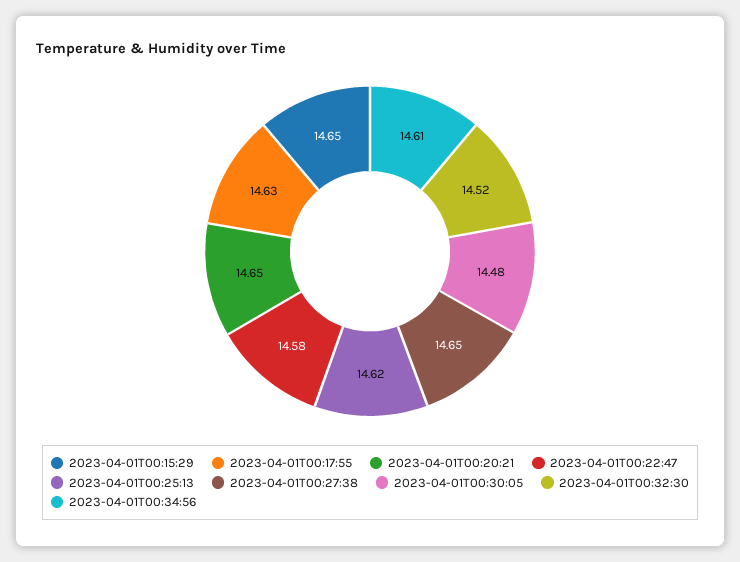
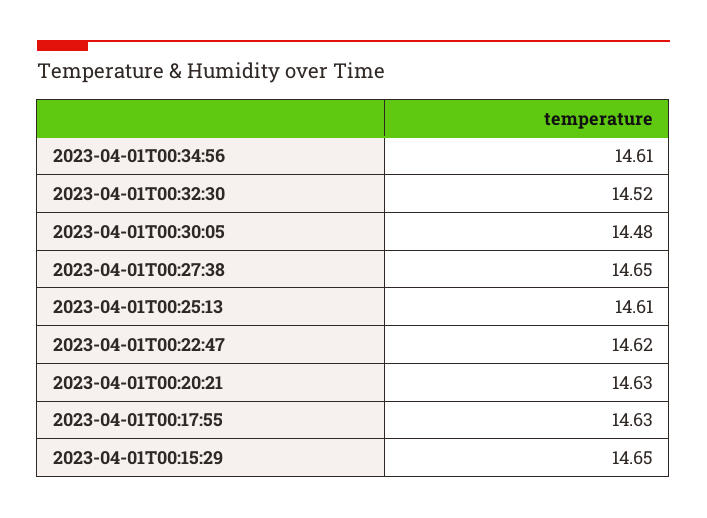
  {
    "2023-04-01T00:15:29": 14.65,
    "2023-04-01T00:17:55": 14.63,
-   "2023-04-01T00:20:21": 14.65,
+   "2023-04-01T00:20:21": 14.63,
-   "2023-04-01T00:22:47": 14.58,
+   "2023-04-01T00:22:47": 14.62,
-   "2023-04-01T00:25:13": 14.62,
+   "2023-04-01T00:25:13": 14.61,
    "2023-04-01T00:27:38": 14.65,
    "2023-04-01T00:30:05": 14.48,
    "2023-04-01T00:32:30": 14.52,
    "2023-04-01T00:34:56": 14.61
  }

